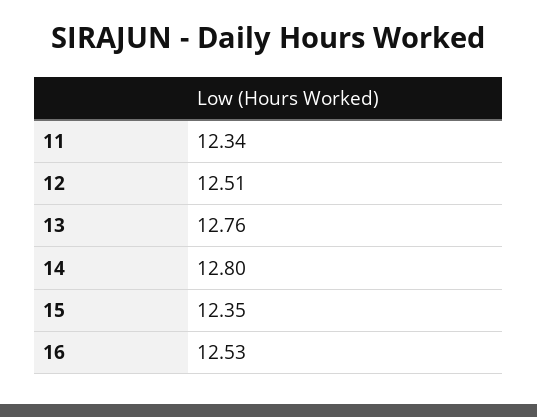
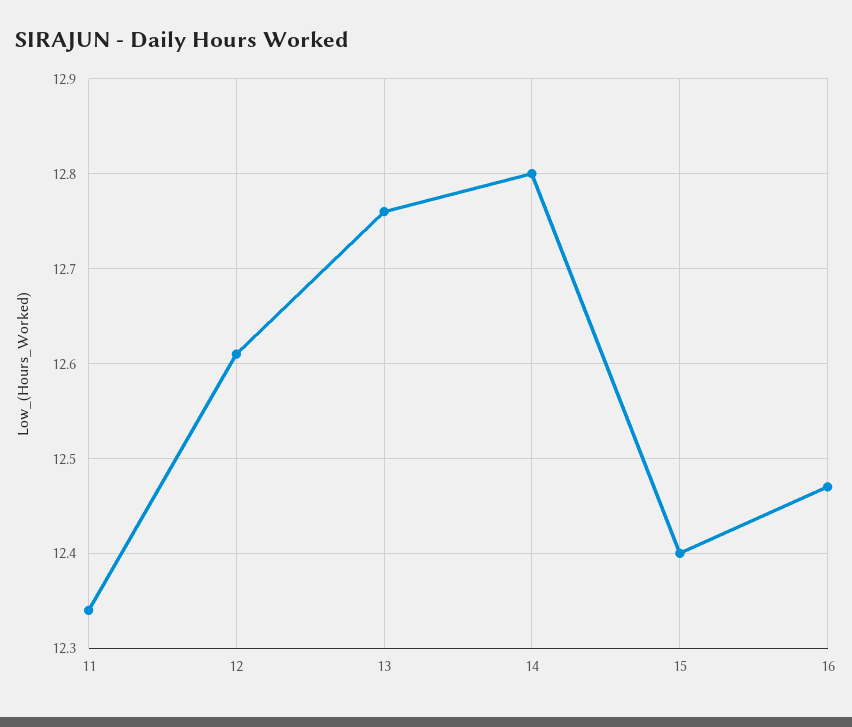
  {
    "11": 12.34,
-   "12": 12.51,
+   "12": 12.61,
    "13": 12.76,
    "14": 12.8,
-   "15": 12.35,
+   "15": 12.4,
-   "16": 12.53
+   "16": 12.47
  }

